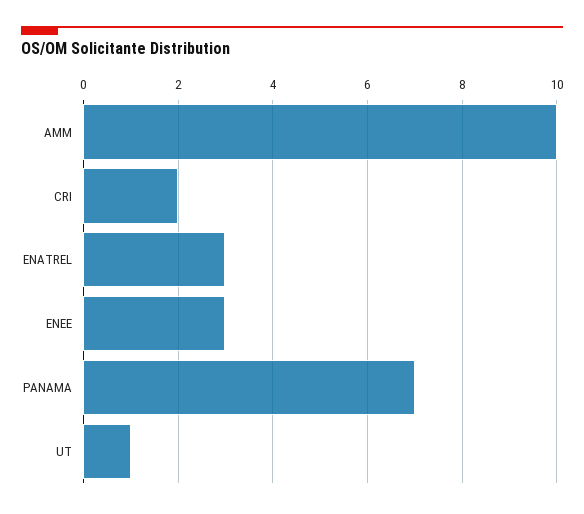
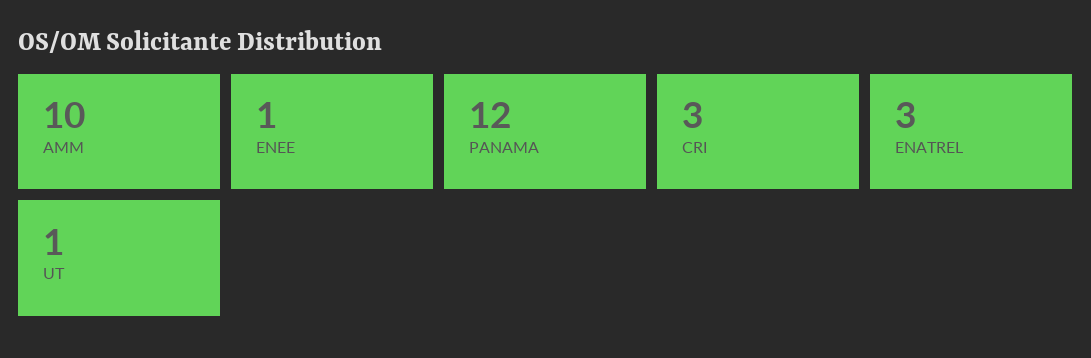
  {
    "AMM": 10,
-   "CRI": 2,
+   "CRI": 3,
    "ENATREL": 3,
-   "ENEE": 3,
+   "ENEE": 1,
-   "PANAMA": 7,
+   "PANAMA": 12,
    "UT": 1
  }

